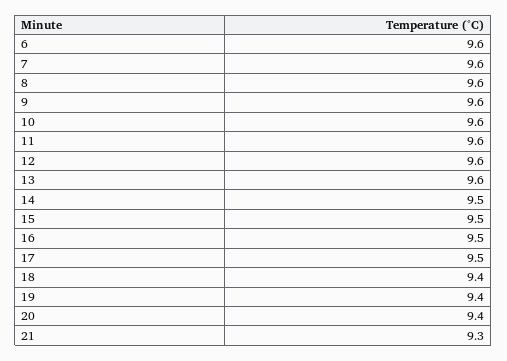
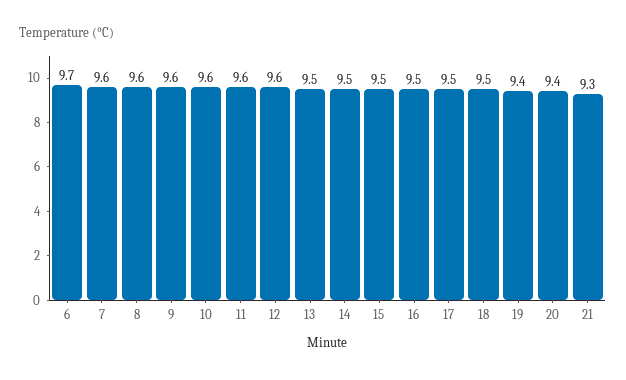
  {
-   "6": 9.6,
+   "6": 9.7,
    "7": 9.6,
    "8": 9.6,
    "9": 9.6,
    "10": 9.6,
    "11": 9.6,
    "12": 9.6,
-   "13": 9.6,
+   "13": 9.5,
    "14": 9.5,
    "15": 9.5,
    "16": 9.5,
    "17": 9.5,
-   "18": 9.4,
+   "18": 9.5,
    "19": 9.4,
    "20": 9.4,
    "21": 9.3
  }

